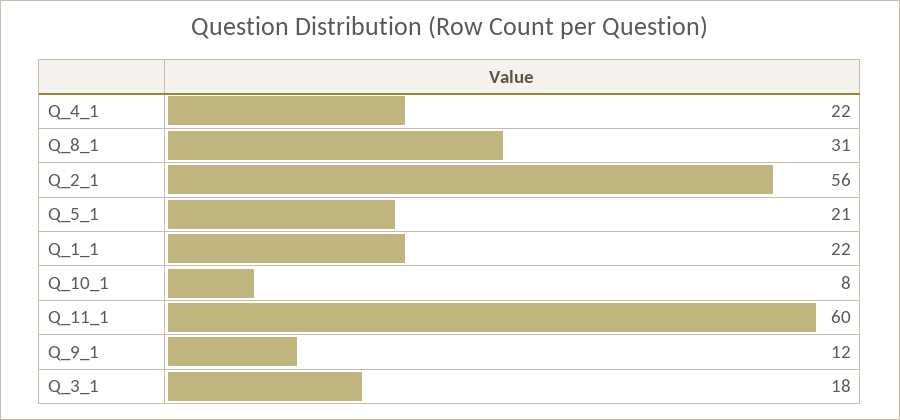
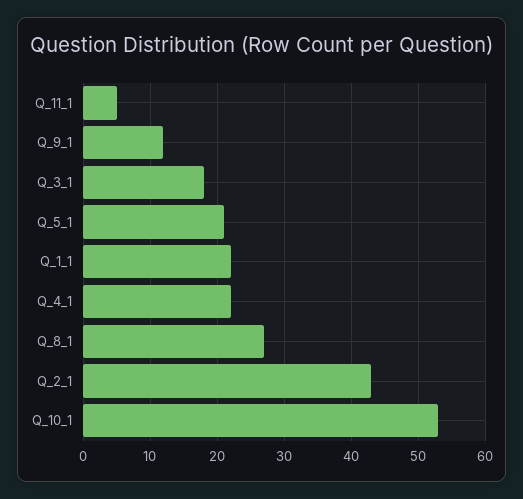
  {
    "Q_4_1": 22,
-   "Q_8_1": 31,
+   "Q_8_1": 27,
-   "Q_2_1": 56,
+   "Q_2_1": 43,
    "Q_5_1": 21,
    "Q_1_1": 22,
-   "Q_10_1": 8,
+   "Q_10_1": 53,
-   "Q_11_1": 60,
+   "Q_11_1": 5,
    "Q_9_1": 12,
    "Q_3_1": 18
  }

